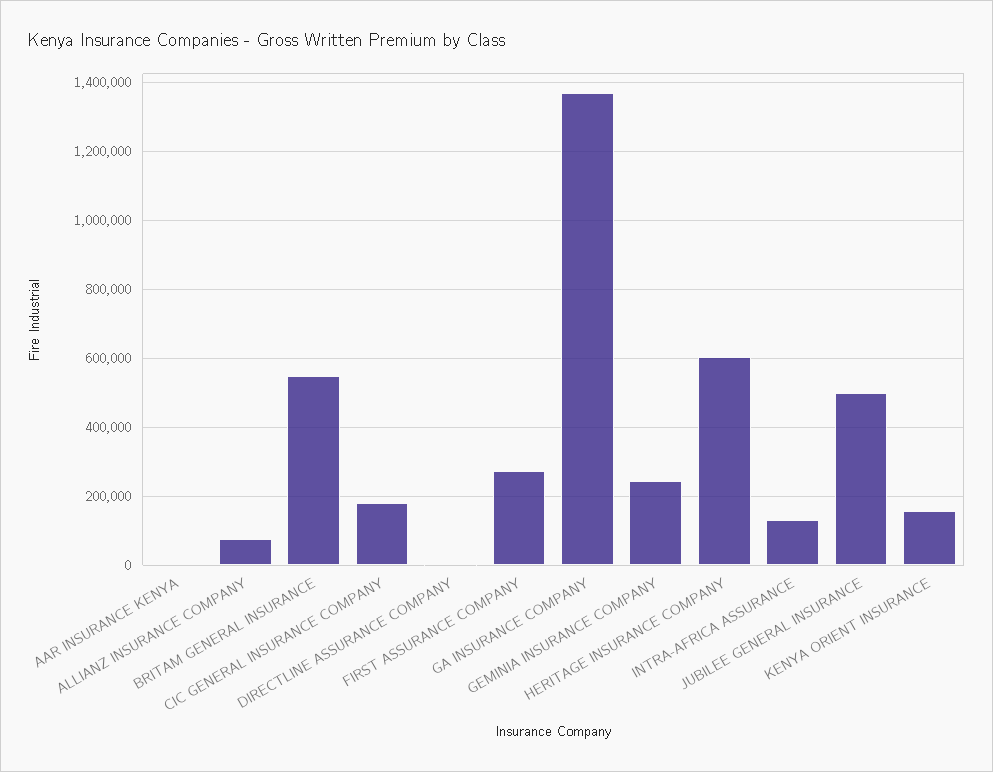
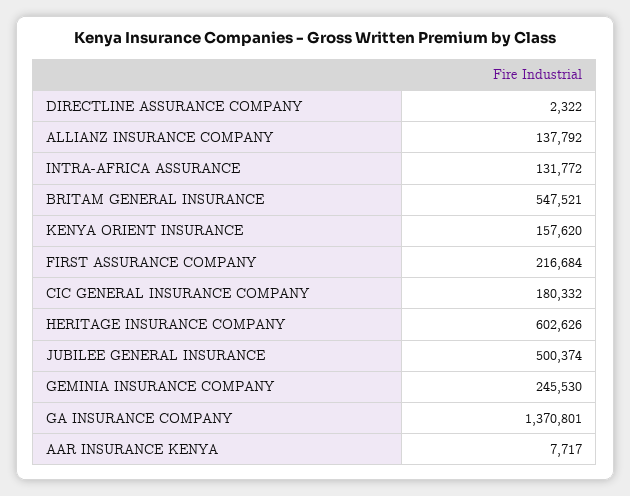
  {
    "AAR INSURANCE KENYA": 7717,
-   "ALLIANZ INSURANCE COMPANY": 80000,
+   "ALLIANZ INSURANCE COMPANY": 137792,
    "BRITAM GENERAL INSURANCE": 547521,
    "CIC GENERAL INSURANCE COMPANY": 180332,
    "DIRECTLINE ASSURANCE COMPANY": 2322,
-   "FIRST ASSURANCE COMPANY": 280000,
+   "FIRST ASSURANCE COMPANY": 216684,
    "GA INSURANCE COMPANY": 1370801,
    "GEMINIA INSURANCE COMPANY": 245530,
    "HERITAGE INSURANCE COMPANY": 602626,
    "INTRA-AFRICA ASSURANCE": 131772,
    "JUBILEE GENERAL INSURANCE": 500374,
    "KENYA ORIENT INSURANCE": 157620
  }

